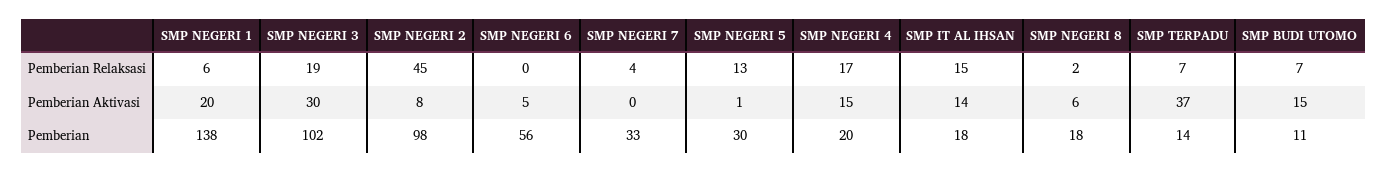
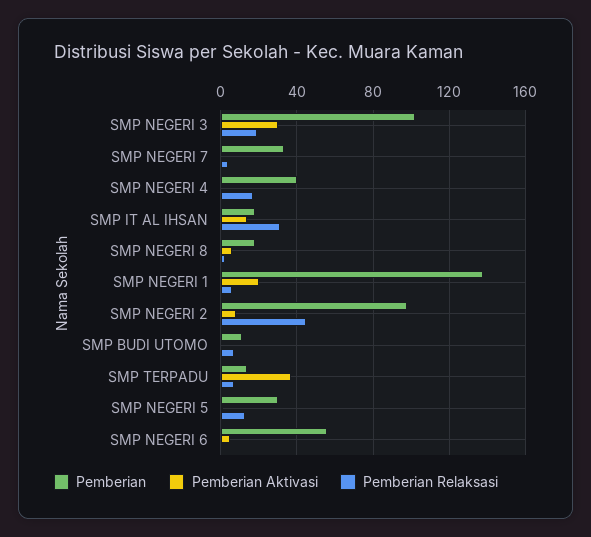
  {
    "Pemberian Relaksasi": {
      "SMP NEGERI 1": 6,
      "SMP NEGERI 3": 19,
      "SMP NEGERI 2": 45,
      "SMP NEGERI 6": 0,
      "SMP NEGERI 7": 4,
      "SMP NEGERI 5": 13,
      "SMP NEGERI 4": 17,
-     "SMP IT AL IHSAN": 15,
+     "SMP IT AL IHSAN": 30,
      "SMP NEGERI 8": 2,
      "SMP TERPADU": 7,
      "SMP BUDI UTOMO": 7
    },
    "Pemberian Aktivasi": {
      "SMP NEGERI 1": 20,
      "SMP NEGERI 3": 30,
      "SMP NEGERI 2": 8,
      "SMP NEGERI 6": 5,
      "SMP NEGERI 7": 0,
      "SMP NEGERI 5": 1,
-     "SMP NEGERI 4": 15,
+     "SMP NEGERI 4": 0,
      "SMP IT AL IHSAN": 14,
      "SMP NEGERI 8": 6,
      "SMP TERPADU": 37,
-     "SMP BUDI UTOMO": 15
+     "SMP BUDI UTOMO": 0
    },
    "Pemberian": {
      "SMP NEGERI 1": 138,
      "SMP NEGERI 3": 102,
      "SMP NEGERI 2": 98,
      "SMP NEGERI 6": 56,
      "SMP NEGERI 7": 33,
      "SMP NEGERI 5": 30,
-     "SMP NEGERI 4": 20,
+     "SMP NEGERI 4": 40,
      "SMP IT AL IHSAN": 18,
      "SMP NEGERI 8": 18,
      "SMP TERPADU": 14,
      "SMP BUDI UTOMO": 11
    }
  }

